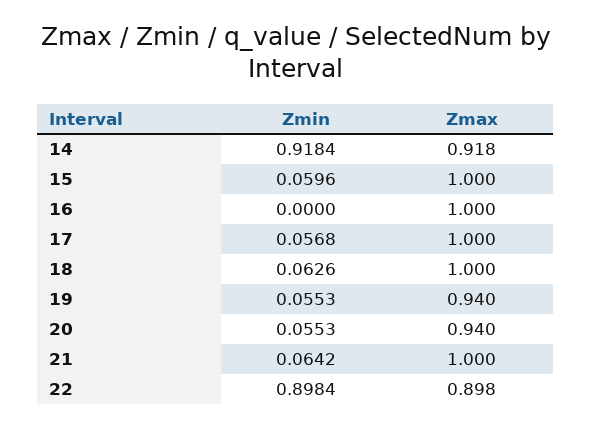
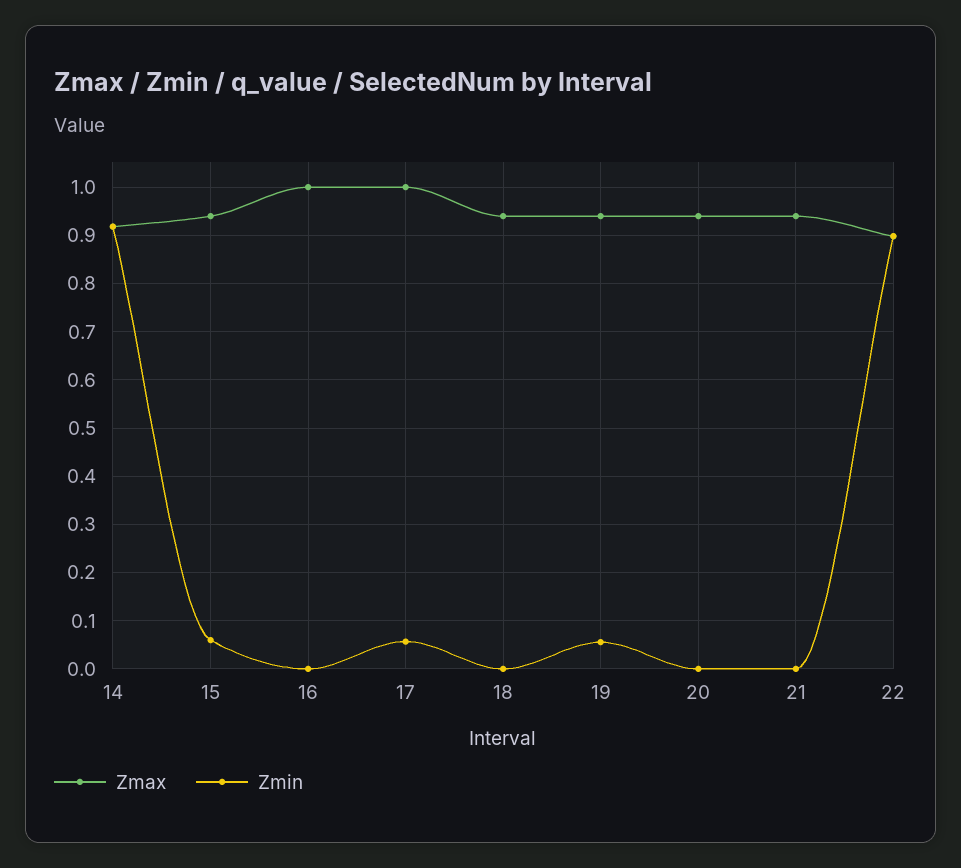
  {
    "Zmin": {
      "14": 0.9184,
      "15": 0.0596,
      "16": 0,
      "17": 0.0568,
-     "18": 0.0626,
+     "18": 0,
      "19": 0.0553,
-     "20": 0.0553,
+     "20": 0,
-     "21": 0.0642,
+     "21": 0,
      "22": 0.8984
    },
    "Zmax": {
      "14": 0.918,
-     "15": 1,
+     "15": 0.94,
      "16": 1,
      "17": 1,
-     "18": 1,
+     "18": 0.94,
      "19": 0.94,
      "20": 0.94,
-     "21": 1,
+     "21": 0.94,
      "22": 0.898
    }
  }

